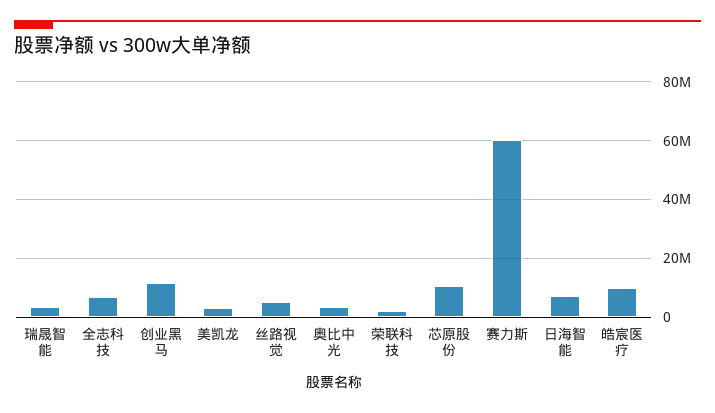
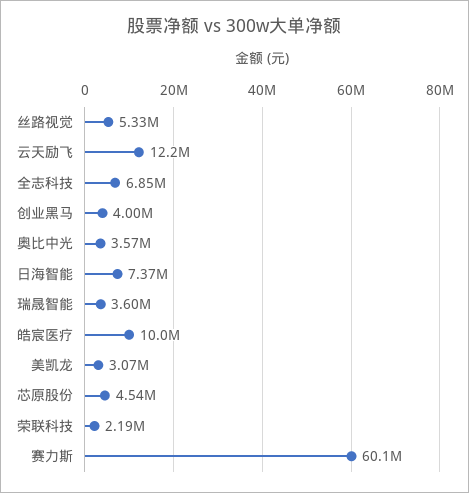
  {
    "瑞晟智能": 3600000,
    "全志科技": 6850000,
-   "创业黑马": 12500000,
+   "创业黑马": 4000000,
    "美凯龙": 3070000,
    "丝路视觉": 5330000,
    "奥比中光": 3570000,
    "荣联科技": 2190000,
-   "芯原股份": 10000000,
+   "芯原股份": 4540000,
    "赛力斯": 60100000,
    "日海智能": 7370000,
-   "皓宸医疗": 10000000
+   "皓宸医疗": 10000000,
+   "云天励飞": 12200000
  }

